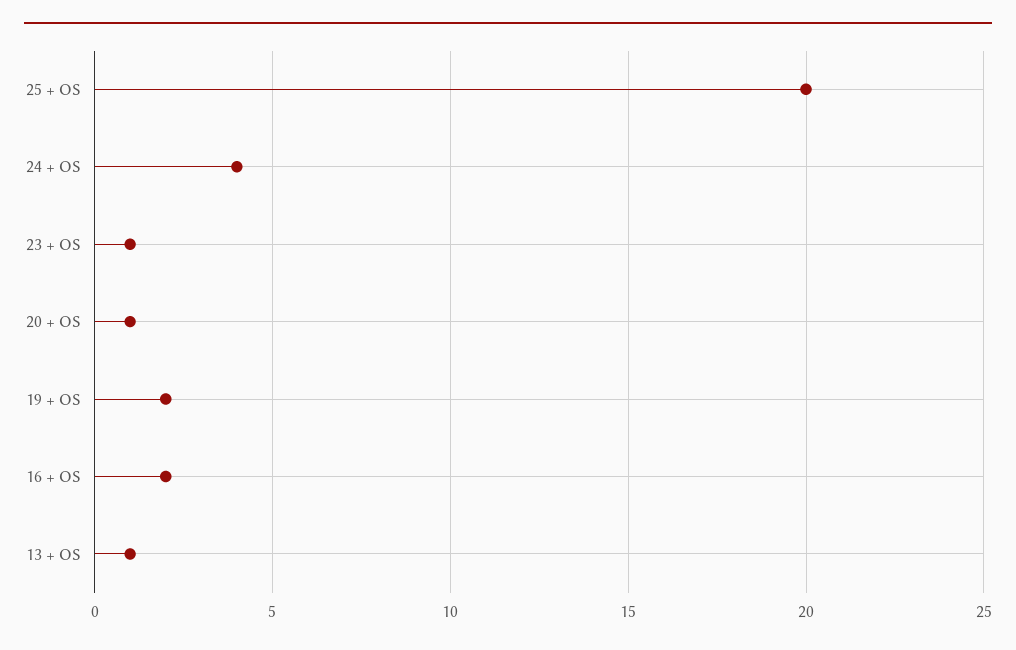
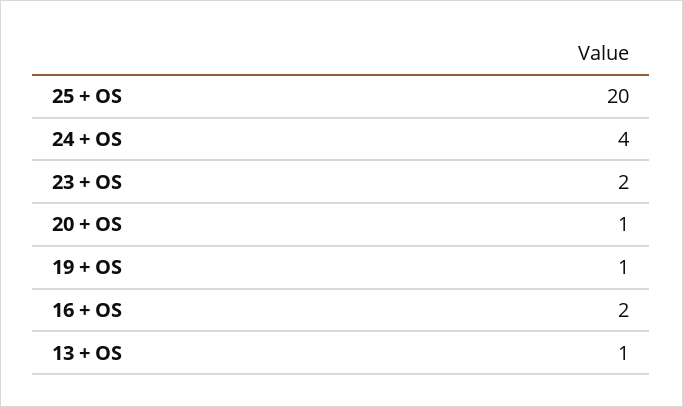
  {
    "25 + OS": 20,
    "24 + OS": 4,
-   "23 + OS": 1,
+   "23 + OS": 2,
    "20 + OS": 1,
-   "19 + OS": 2,
+   "19 + OS": 1,
    "16 + OS": 2,
    "13 + OS": 1
  }

